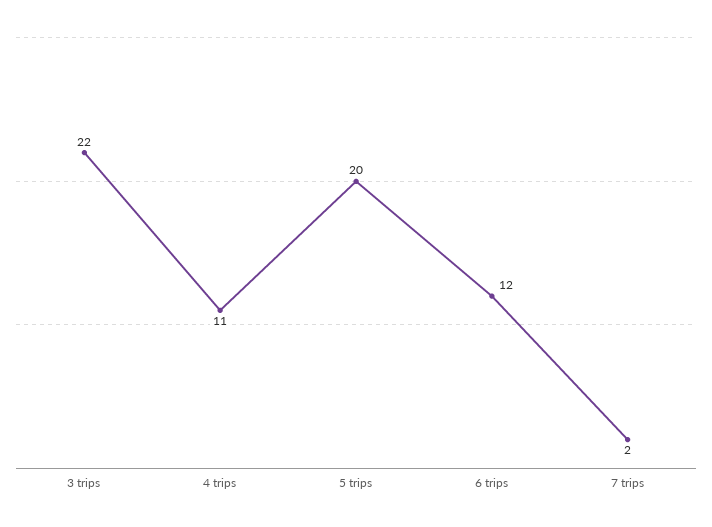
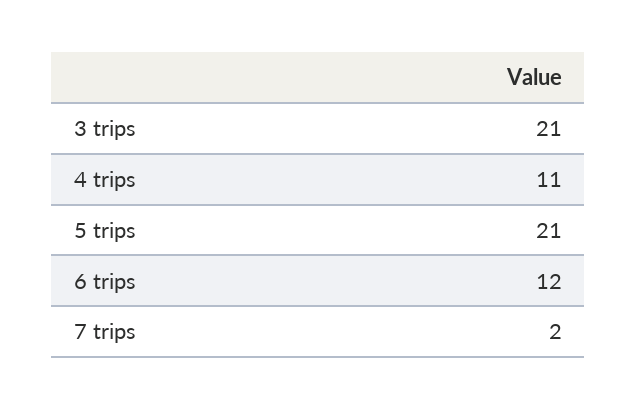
  {
-   "3 trips": 22,
+   "3 trips": 21,
    "4 trips": 11,
-   "5 trips": 20,
+   "5 trips": 21,
    "6 trips": 12,
    "7 trips": 2
  }

